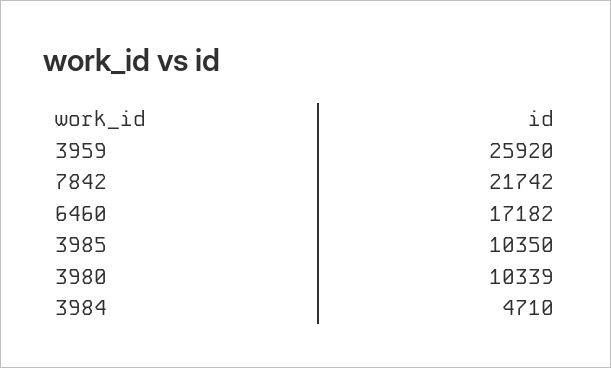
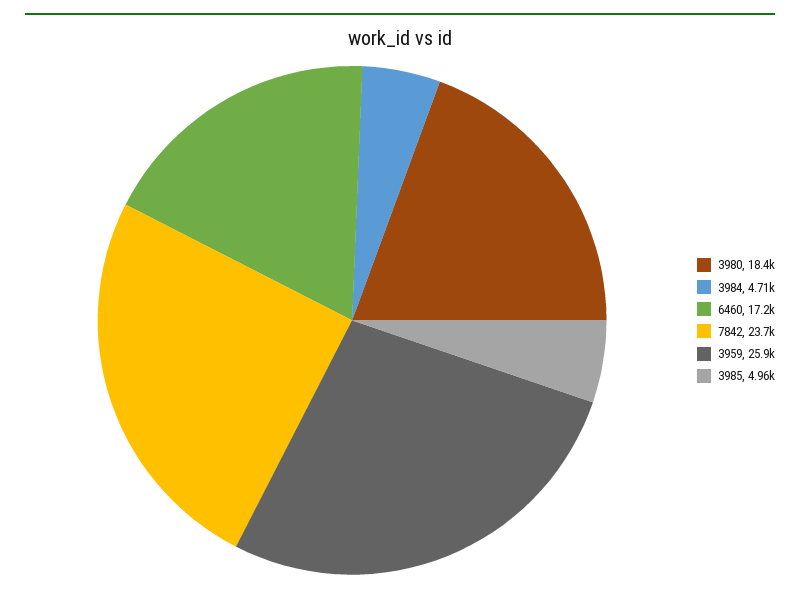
  {
    "3959": 25920,
-   "7842": 21742,
+   "7842": 23700,
    "6460": 17182,
-   "3985": 10350,
+   "3985": 4960,
-   "3980": 10339,
+   "3980": 18400,
    "3984": 4710
  }

